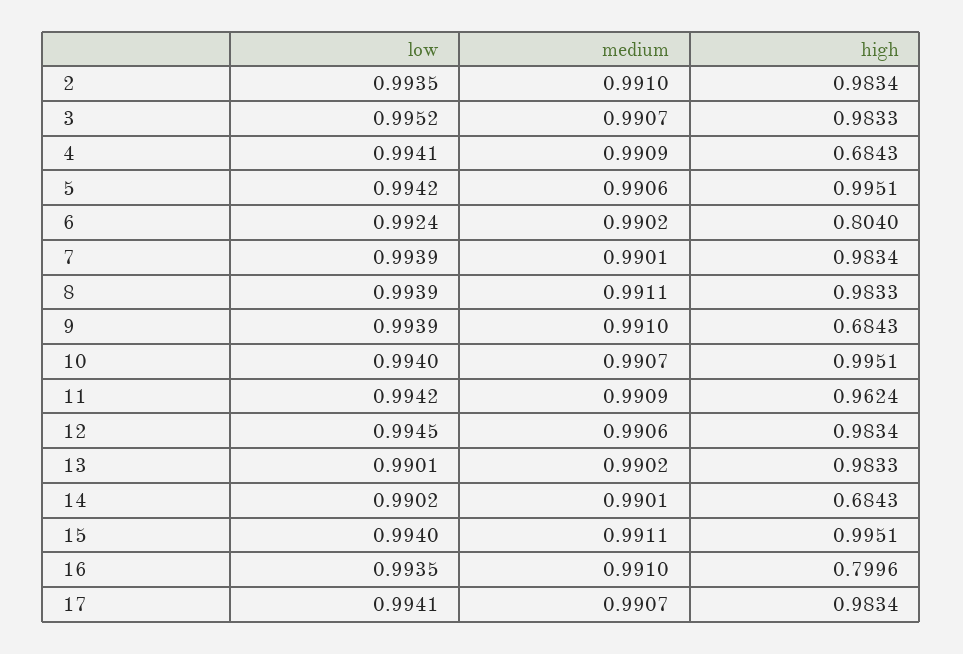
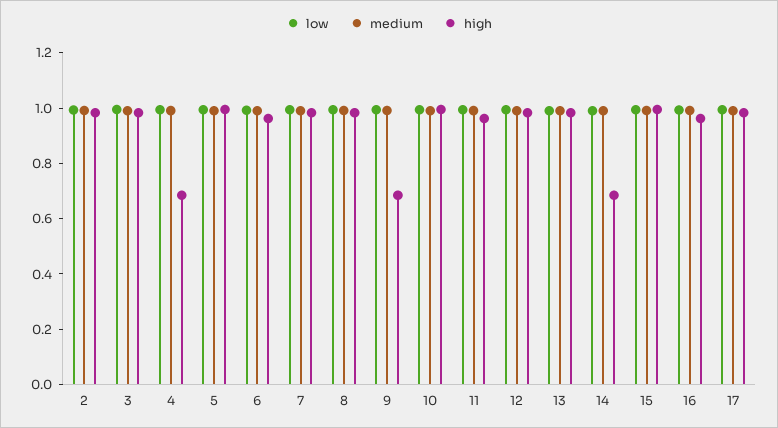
  {
    "low": {
      "2": 0.9935,
      "3": 0.9952,
      "4": 0.9941,
      "5": 0.9942,
      "6": 0.9924,
      "7": 0.9939,
      "8": 0.9939,
      "9": 0.9939,
      "10": 0.994,
      "11": 0.9942,
      "12": 0.9945,
      "13": 0.9901,
      "14": 0.9902,
      "15": 0.994,
      "16": 0.9935,
      "17": 0.9941
    },
    "medium": {
      "2": 0.991,
      "3": 0.9907,
      "4": 0.9909,
      "5": 0.9906,
      "6": 0.9902,
      "7": 0.9901,
      "8": 0.9911,
      "9": 0.991,
      "10": 0.9907,
      "11": 0.9909,
      "12": 0.9906,
      "13": 0.9902,
      "14": 0.9901,
      "15": 0.9911,
      "16": 0.991,
      "17": 0.9907
    },
    "high": {
      "2": 0.9834,
      "3": 0.9833,
      "4": 0.6843,
      "5": 0.9951,
-     "6": 0.804,
+     "6": 0.95,
      "7": 0.9834,
      "8": 0.9833,
      "9": 0.6843,
      "10": 0.9951,
      "11": 0.9624,
      "12": 0.9834,
      "13": 0.9833,
      "14": 0.6843,
      "15": 0.9951,
-     "16": 0.7996,
+     "16": 0.95,
      "17": 0.9834
    }
  }

